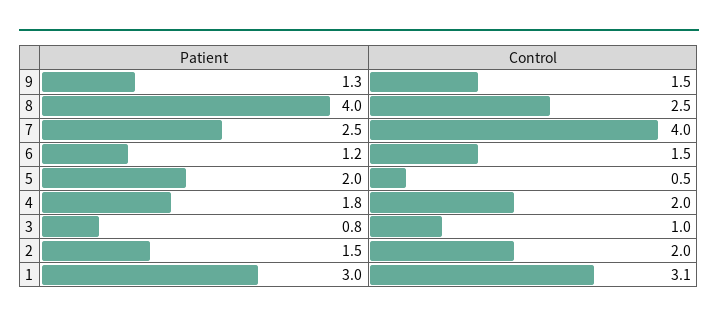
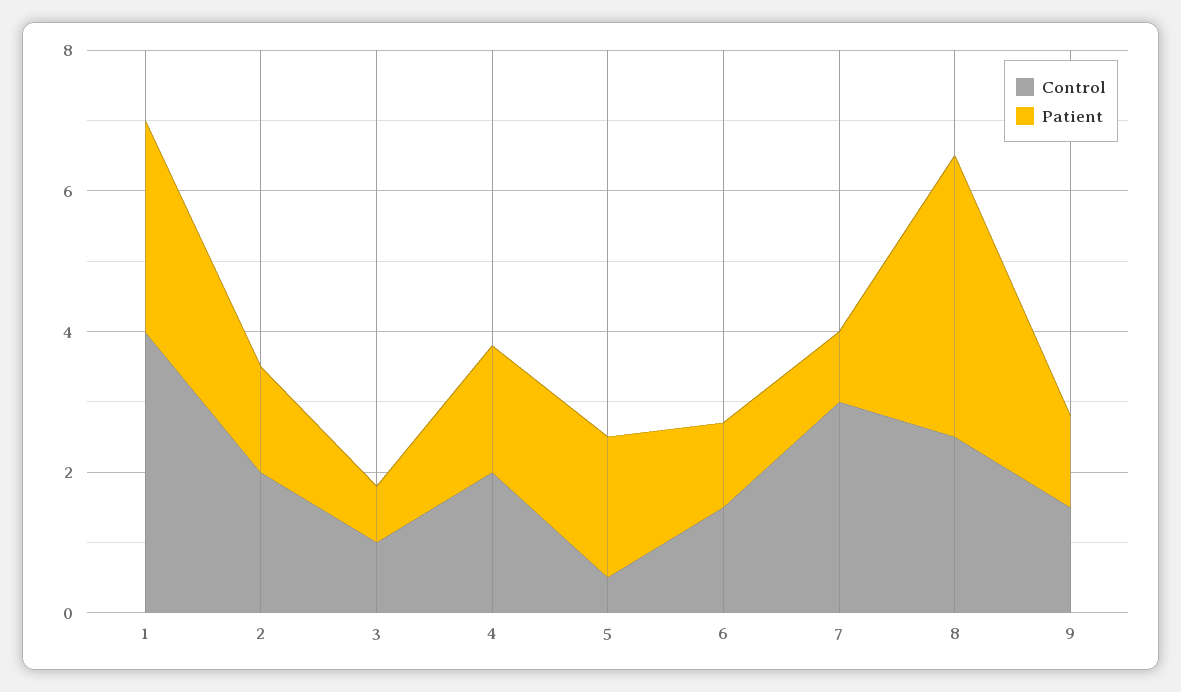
  {
    "Patient": {
      "9": 1.3,
      "8": 4,
-     "7": 2.5,
+     "7": 1,
      "6": 1.2,
      "5": 2,
      "4": 1.8,
      "3": 0.8,
      "2": 1.5,
      "1": 3
    },
    "Control": {
      "9": 1.5,
      "8": 2.5,
-     "7": 4,
+     "7": 3,
      "6": 1.5,
      "5": 0.5,
      "4": 2,
      "3": 1,
      "2": 2,
-     "1": 3.1
+     "1": 4
    }
  }

